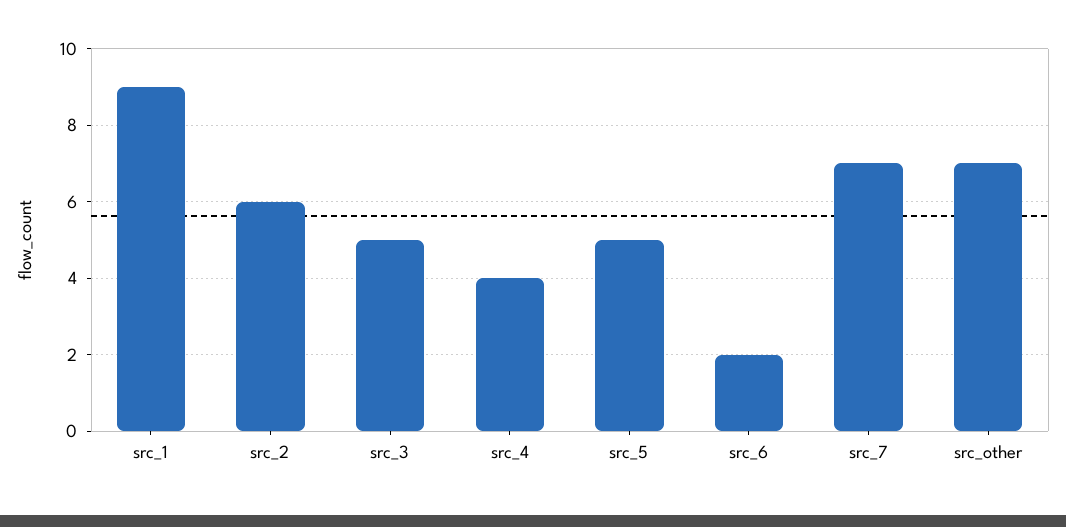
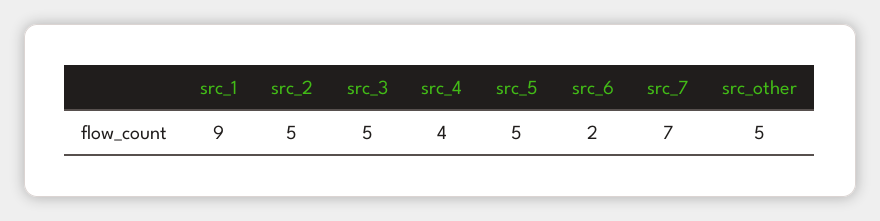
  {
    "src_1": 9,
-   "src_2": 6,
+   "src_2": 5,
    "src_3": 5,
    "src_4": 4,
    "src_5": 5,
    "src_6": 2,
    "src_7": 7,
-   "src_other": 7
+   "src_other": 5
  }

